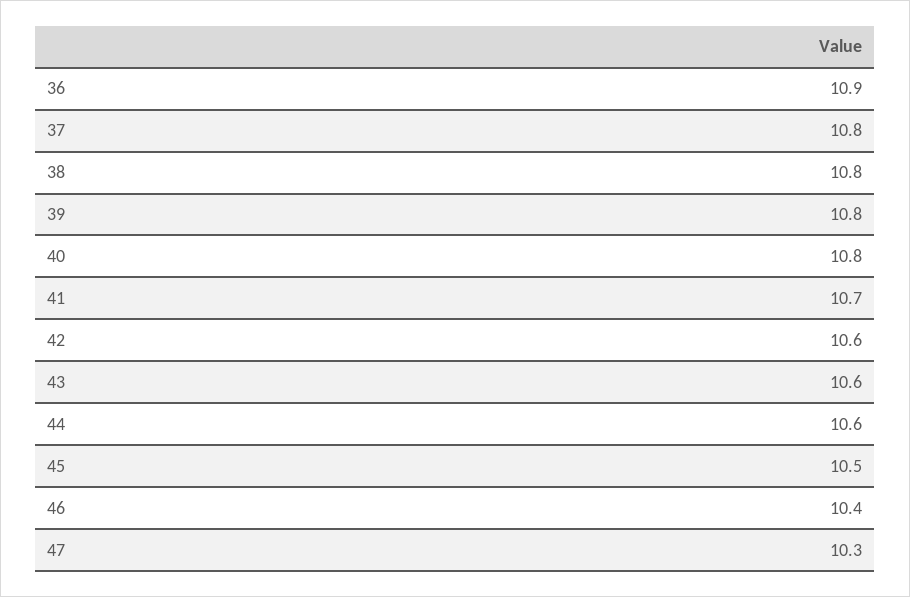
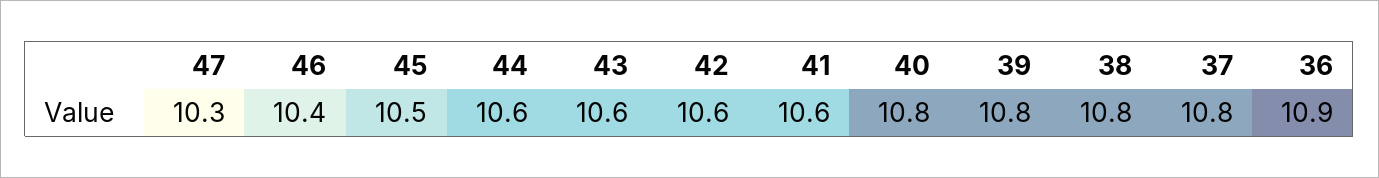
  {
    "36": 10.9,
    "37": 10.8,
    "38": 10.8,
    "39": 10.8,
    "40": 10.8,
-   "41": 10.7,
+   "41": 10.6,
    "42": 10.6,
    "43": 10.6,
    "44": 10.6,
    "45": 10.5,
    "46": 10.4,
    "47": 10.3
  }

